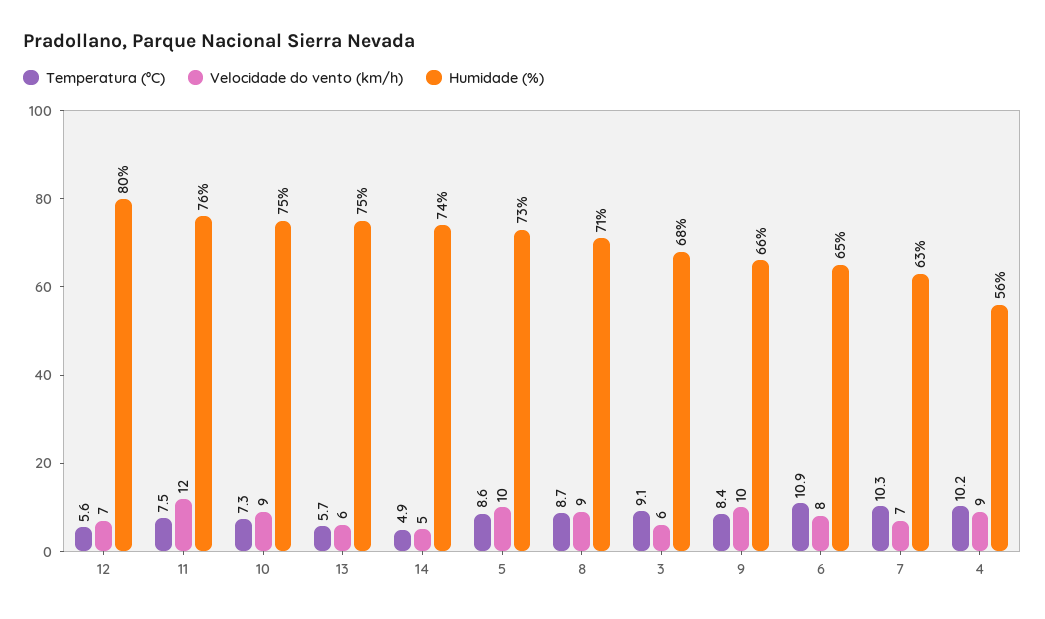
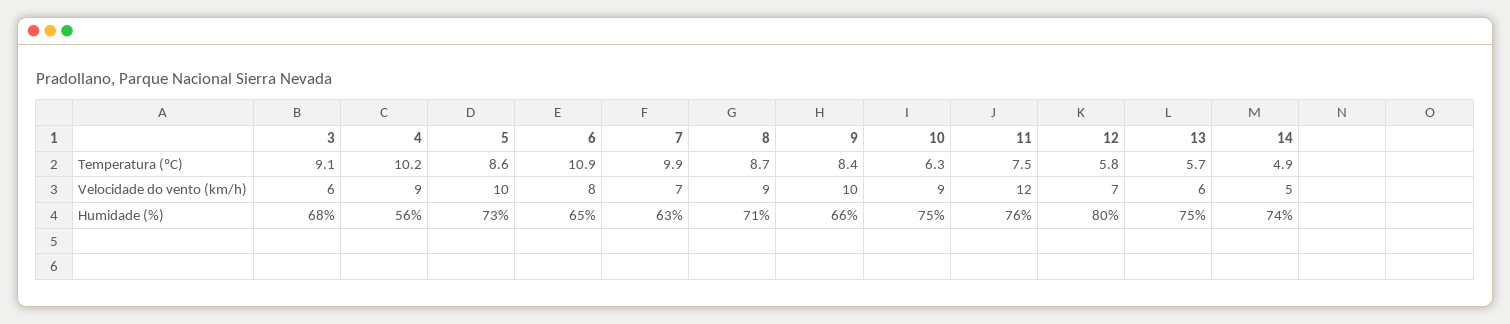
  {
    "Temperatura (ºC)": {
-     "12": 5.6,
+     "12": 5.8,
      "11": 7.5,
-     "10": 7.3,
+     "10": 6.3,
      "13": 5.7,
      "14": 4.9,
      "5": 8.6,
      "8": 8.7,
      "3": 9.1,
      "9": 8.4,
      "6": 10.9,
-     "7": 10.3,
+     "7": 9.9,
      "4": 10.2
    },
    "Velocidade do vento (km/h)": {
      "12": 7,
      "11": 12,
      "10": 9,
      "13": 6,
      "14": 5,
      "5": 10,
      "8": 9,
      "3": 6,
      "9": 10,
      "6": 8,
      "7": 7,
      "4": 9
    },
    "Humidade (%)": {
      "12": 80,
      "11": 76,
      "10": 75,
      "13": 75,
      "14": 74,
      "5": 73,
      "8": 71,
      "3": 68,
      "9": 66,
      "6": 65,
      "7": 63,
      "4": 56
    }
  }

